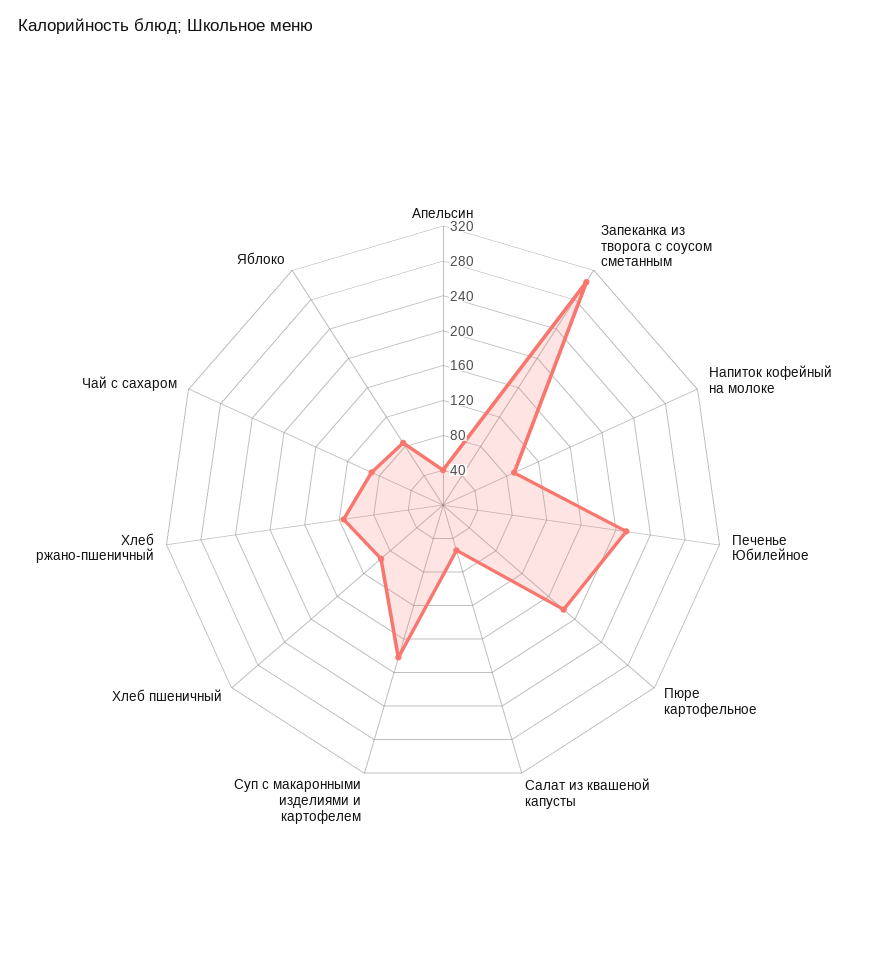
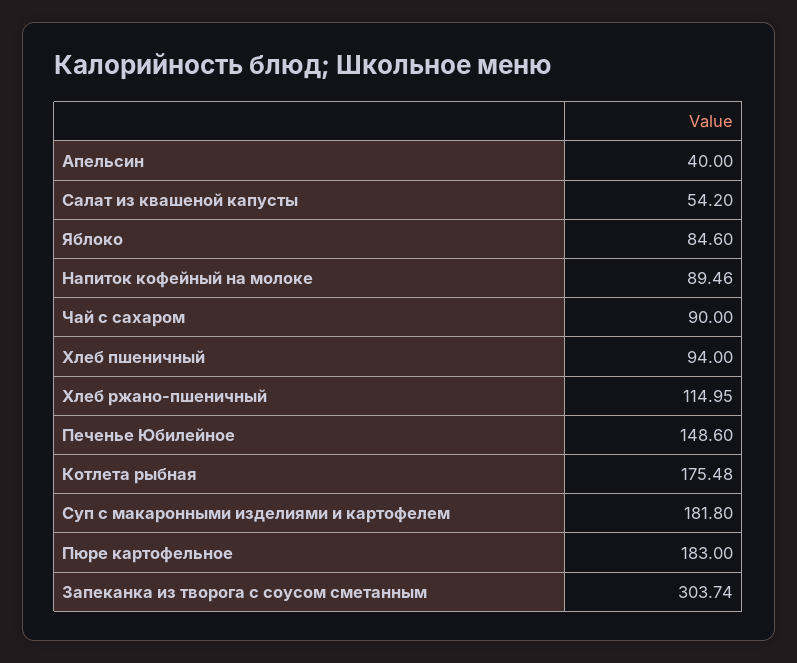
  {
    "Апельсин": 40,
    "Запеканка из творога с соусом сметанным": 303.74,
    "Напиток кофейный на молоке": 89.46,
-   "Печенье Юбилейное": 210,
+   "Печенье Юбилейное": 148.6,
    "Пюре картофельное": 183,
    "Салат из квашеной капусты": 54.2,
    "Суп с макаронными изделиями и картофелем": 181.8,
    "Хлеб пшеничный": 94,
    "Хлеб ржано-пшеничный": 114.95,
    "Чай с сахаром": 90,
-   "Яблоко": 84.6
+   "Яблоко": 84.6,
+   "Котлета рыбная": 175.48
  }

